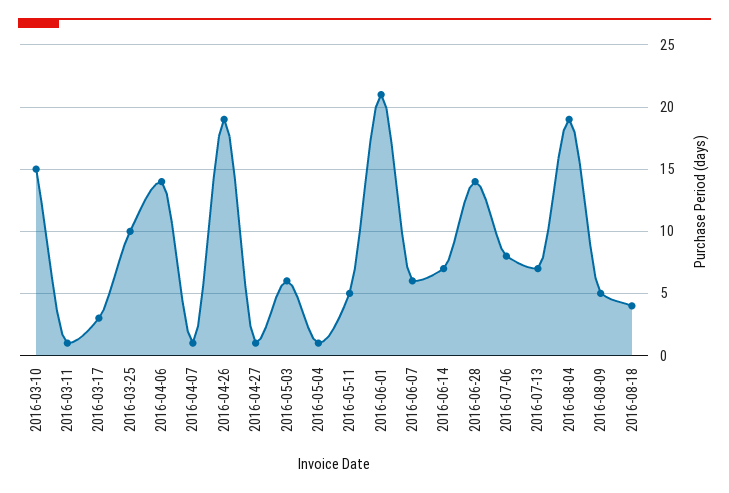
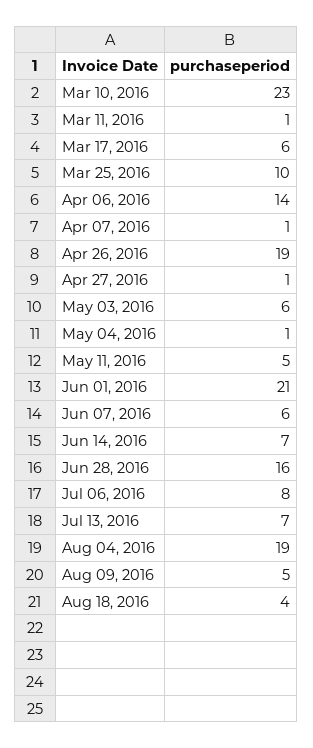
  {
-   "2016-03-10": 15,
+   "2016-03-10": 23,
    "2016-03-11": 1,
-   "2016-03-17": 3,
+   "2016-03-17": 6,
    "2016-03-25": 10,
    "2016-04-06": 14,
    "2016-04-07": 1,
    "2016-04-26": 19,
    "2016-04-27": 1,
    "2016-05-03": 6,
    "2016-05-04": 1,
    "2016-05-11": 5,
    "2016-06-01": 21,
    "2016-06-07": 6,
    "2016-06-14": 7,
-   "2016-06-28": 14,
+   "2016-06-28": 16,
    "2016-07-06": 8,
    "2016-07-13": 7,
    "2016-08-04": 19,
    "2016-08-09": 5,
    "2016-08-18": 4
  }

